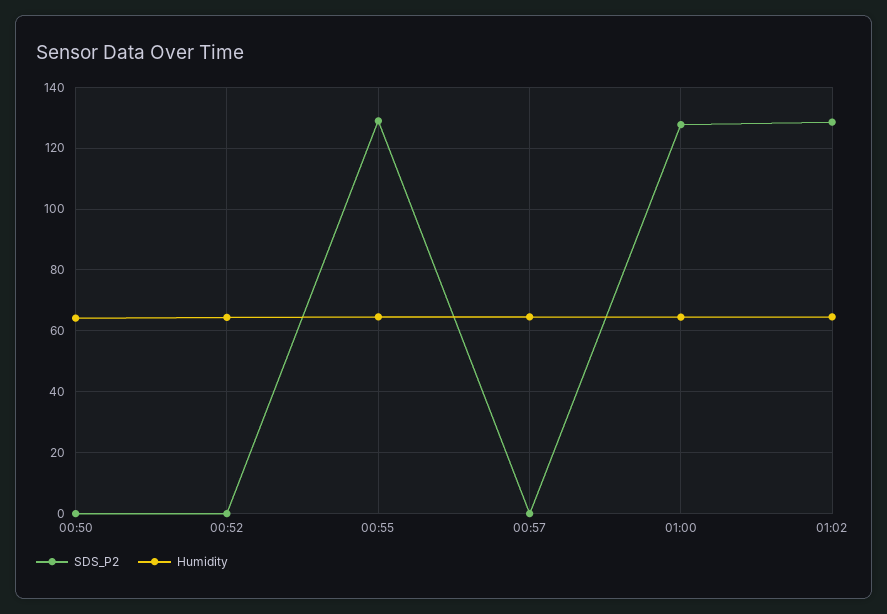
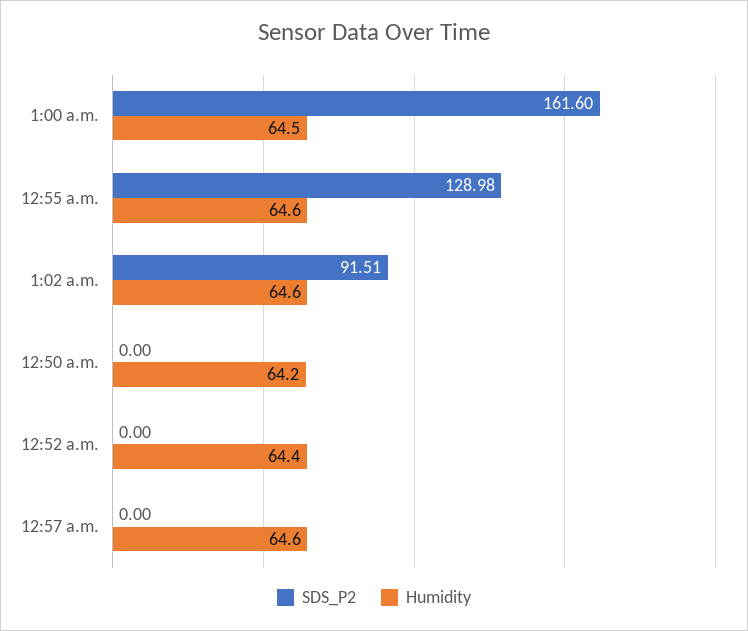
  {
    "SDS_P2": {
      "00:50": 0,
      "00:52": 0,
      "00:55": 128.98,
      "00:57": 0,
-     "01:00": 128,
+     "01:00": 161.6,
-     "01:02": 128
+     "01:02": 91.51
    },
    "Humidity": {
      "00:50": 64.2,
      "00:52": 64.4,
      "00:55": 64.6,
      "00:57": 64.6,
      "01:00": 64.5,
      "01:02": 64.6
    }
  }

